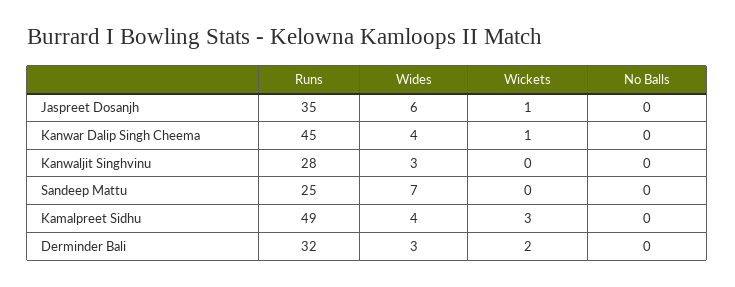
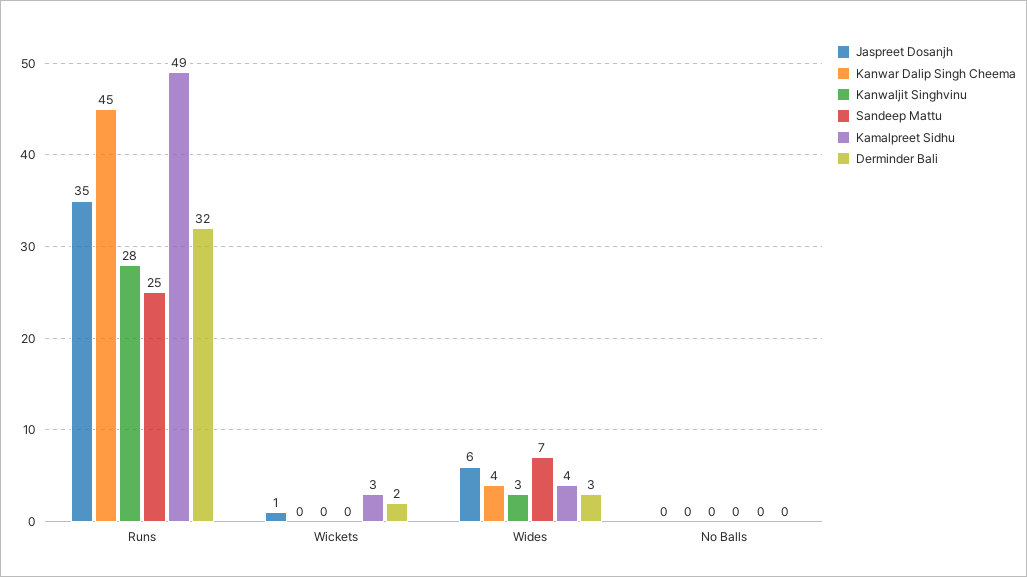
  {
    "Jaspreet Dosanjh": {
      "Runs": 35,
      "Wides": 6,
      "Wickets": 1,
      "No Balls": 0
    },
    "Kanwar Dalip Singh Cheema": {
      "Runs": 45,
      "Wides": 4,
-     "Wickets": 1,
+     "Wickets": 0,
      "No Balls": 0
    },
    "Kanwaljit Singhvinu": {
      "Runs": 28,
      "Wides": 3,
      "Wickets": 0,
      "No Balls": 0
    },
    "Sandeep Mattu": {
      "Runs": 25,
      "Wides": 7,
      "Wickets": 0,
      "No Balls": 0
    },
    "Kamalpreet Sidhu": {
      "Runs": 49,
      "Wides": 4,
      "Wickets": 3,
      "No Balls": 0
    },
    "Derminder Bali": {
      "Runs": 32,
      "Wides": 3,
      "Wickets": 2,
      "No Balls": 0
    }
  }

